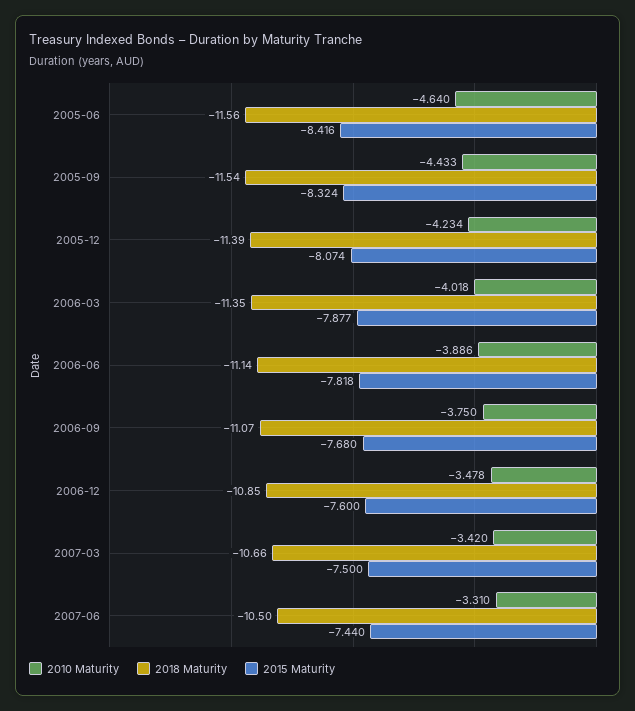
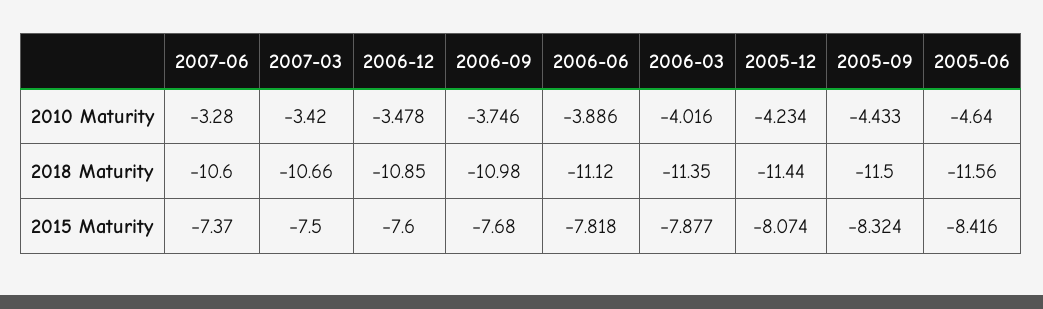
  {
    "2010 Maturity": {
      "2005-06": -4.64,
      "2005-09": -4.433,
      "2005-12": -4.234,
-     "2006-03": -4.018,
+     "2006-03": -4.016,
      "2006-06": -3.886,
-     "2006-09": -3.75,
+     "2006-09": -3.746,
      "2006-12": -3.478,
      "2007-03": -3.42,
-     "2007-06": -3.31
+     "2007-06": -3.28
    },
    "2018 Maturity": {
      "2005-06": -11.56,
-     "2005-09": -11.54,
+     "2005-09": -11.5,
-     "2005-12": -11.39,
+     "2005-12": -11.44,
      "2006-03": -11.35,
-     "2006-06": -11.14,
+     "2006-06": -11.12,
-     "2006-09": -11.07,
+     "2006-09": -10.98,
      "2006-12": -10.85,
      "2007-03": -10.66,
-     "2007-06": -10.5
+     "2007-06": -10.6
    },
    "2015 Maturity": {
      "2005-06": -8.416,
      "2005-09": -8.324,
      "2005-12": -8.074,
      "2006-03": -7.877,
      "2006-06": -7.818,
      "2006-09": -7.68,
      "2006-12": -7.6,
      "2007-03": -7.5,
-     "2007-06": -7.44
+     "2007-06": -7.37
    }
  }

